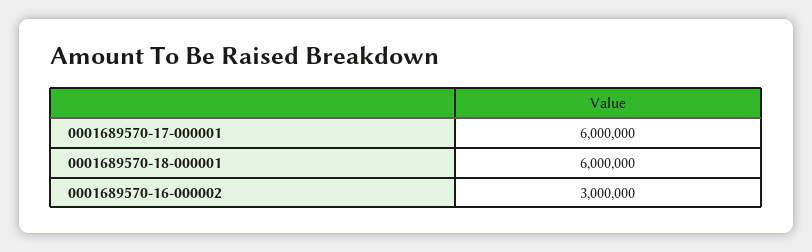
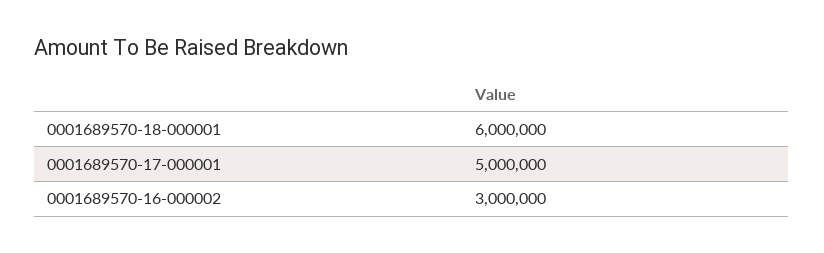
  {
-   "0001689570-17-000001": 6000000,
+   "0001689570-17-000001": 5000000,
    "0001689570-18-000001": 6000000,
    "0001689570-16-000002": 3000000
  }

